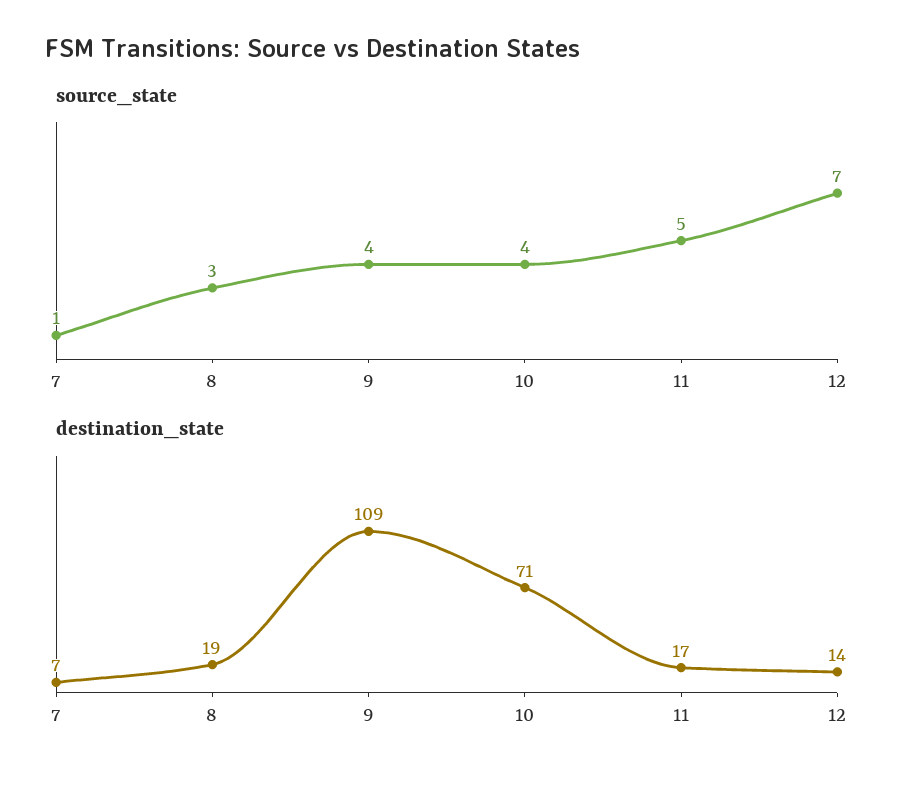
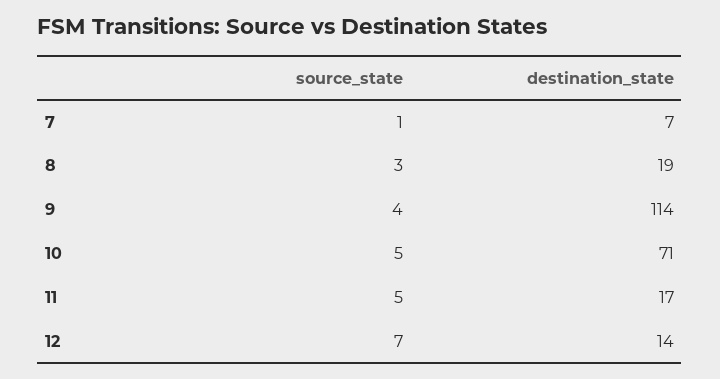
  {
    "source_state": {
      "7": 1,
      "8": 3,
      "9": 4,
-     "10": 4,
+     "10": 5,
      "11": 5,
      "12": 7
    },
    "destination_state": {
      "7": 7,
      "8": 19,
-     "9": 109,
+     "9": 114,
      "10": 71,
      "11": 17,
      "12": 14
    }
  }

